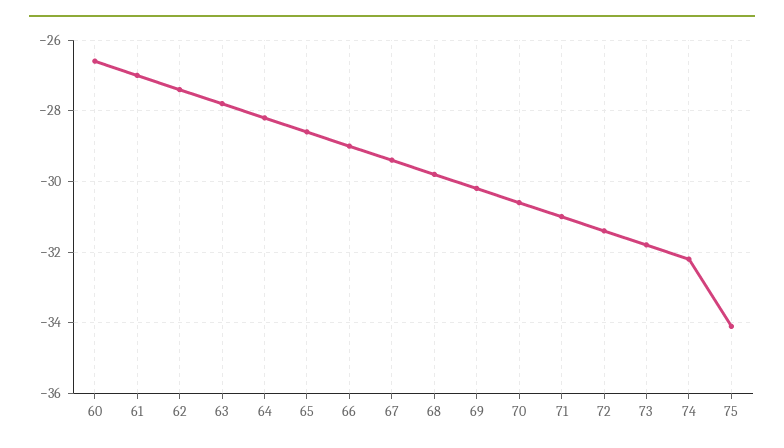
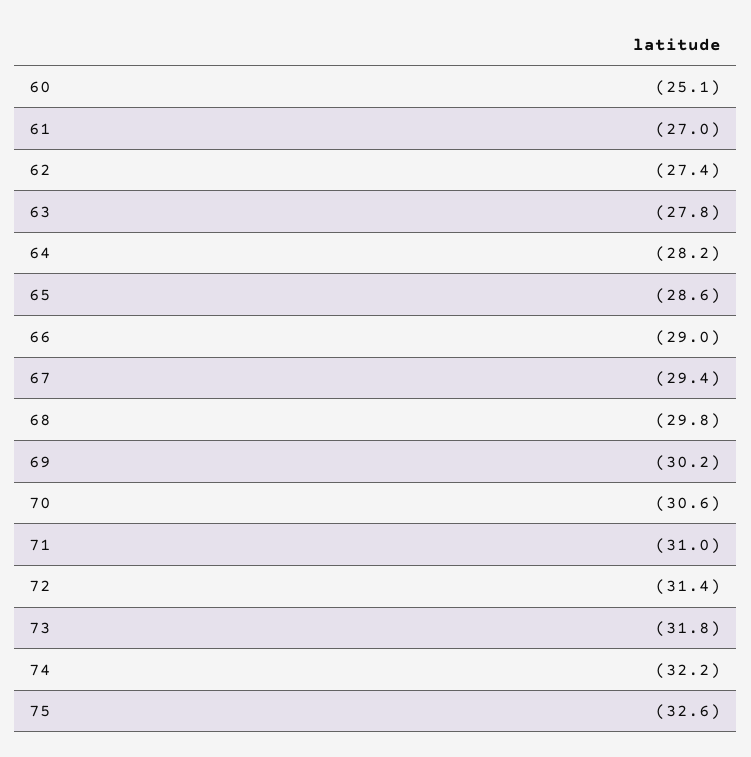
  {
-   "60": -26.5,
+   "60": -25.1,
    "61": -27,
    "62": -27.4,
    "63": -27.8,
    "64": -28.2,
    "65": -28.6,
    "66": -29,
    "67": -29.4,
    "68": -29.8,
    "69": -30.2,
    "70": -30.6,
    "71": -31,
    "72": -31.4,
    "73": -31.8,
    "74": -32.2,
-   "75": -34
+   "75": -32.6
  }

